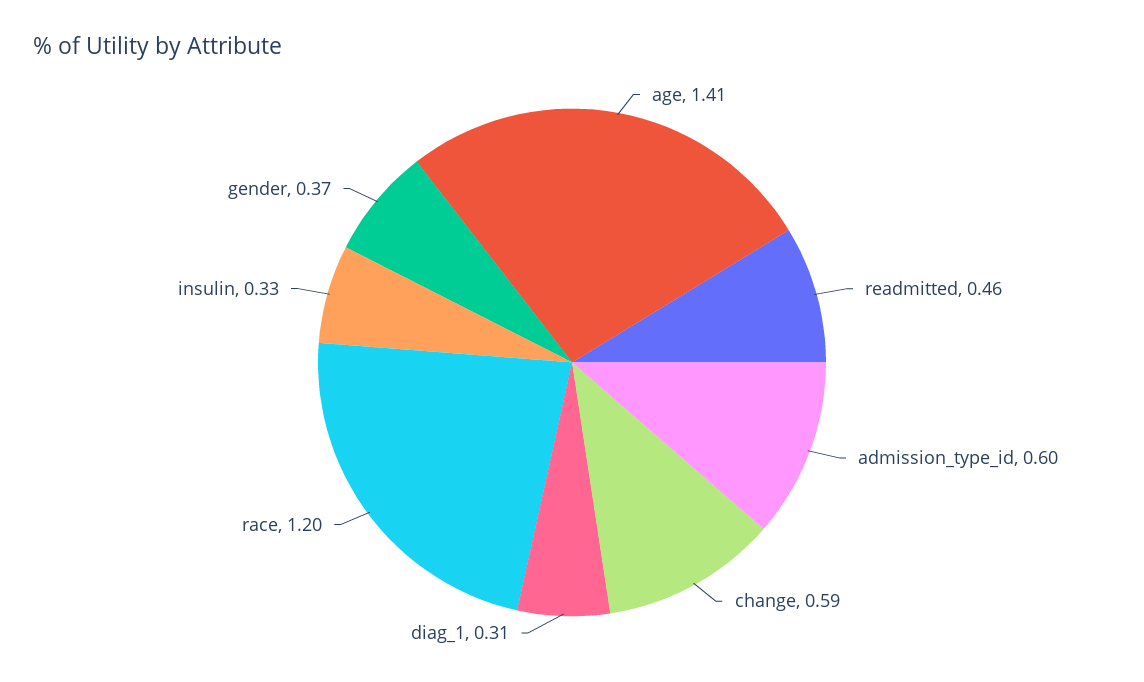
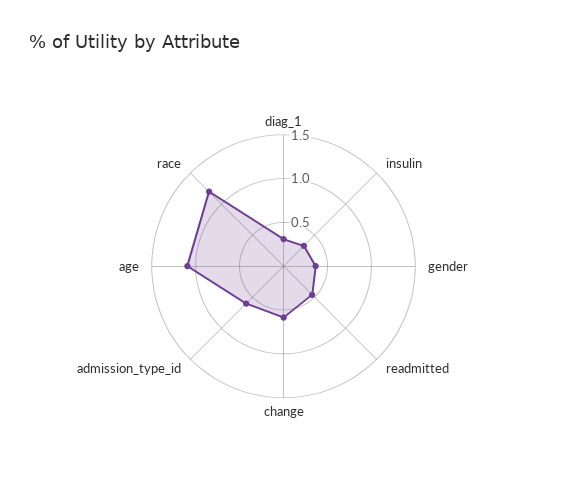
  {
-   "age": 1.41,
+   "age": 1.1,
    "readmitted": 0.46,
    "admission_type_id": 0.6,
    "change": 0.59,
    "diag_1": 0.31,
    "race": 1.2,
    "insulin": 0.33,
    "gender": 0.37
  }

